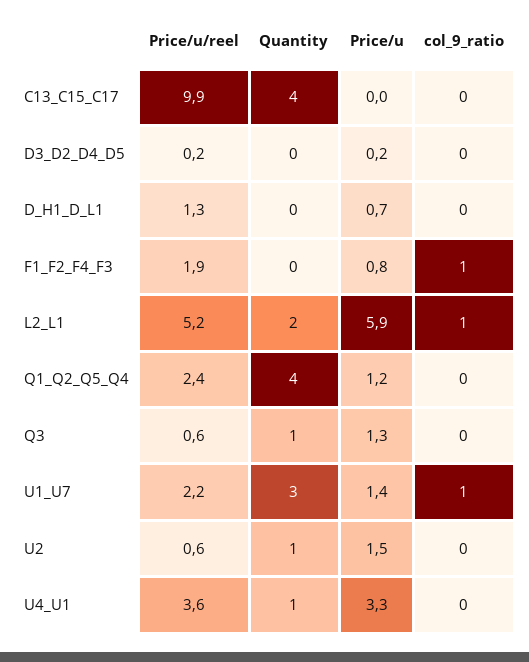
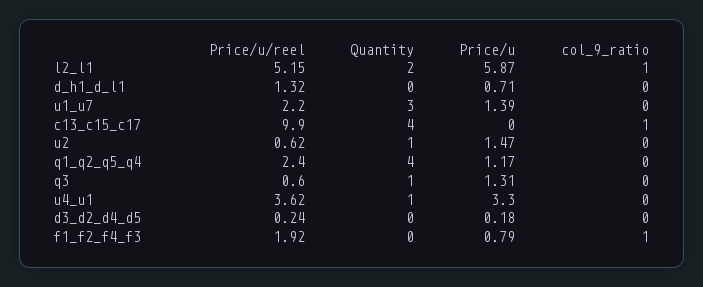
  {
    "Price/u/reel": {
      "C13_C15_C17": 9.9,
      "D3_D2_D4_D5": 0.24,
      "D_H1_D_L1": 1.32,
      "F1_F2_F4_F3": 1.92,
      "L2_L1": 5.15,
      "Q1_Q2_Q5_Q4": 2.4,
      "Q3": 0.6,
      "U1_U7": 2.2,
      "U2": 0.62,
      "U4_U1": 3.62
    },
    "Quantity": {
      "C13_C15_C17": 4,
      "D3_D2_D4_D5": 0,
      "D_H1_D_L1": 0,
      "F1_F2_F4_F3": 0,
      "L2_L1": 2,
      "Q1_Q2_Q5_Q4": 4,
      "Q3": 1,
      "U1_U7": 3,
      "U2": 1,
      "U4_U1": 1
    },
    "Price/u": {
      "C13_C15_C17": 0,
      "D3_D2_D4_D5": 0.18,
      "D_H1_D_L1": 0.71,
      "F1_F2_F4_F3": 0.79,
      "L2_L1": 5.87,
      "Q1_Q2_Q5_Q4": 1.17,
      "Q3": 1.31,
      "U1_U7": 1.39,
      "U2": 1.47,
      "U4_U1": 3.3
    },
    "col_9_ratio": {
-     "C13_C15_C17": 0,
+     "C13_C15_C17": 1,
      "D3_D2_D4_D5": 0,
      "D_H1_D_L1": 0,
      "F1_F2_F4_F3": 1,
      "L2_L1": 1,
      "Q1_Q2_Q5_Q4": 0,
      "Q3": 0,
-     "U1_U7": 1,
+     "U1_U7": 0,
      "U2": 0,
      "U4_U1": 0
    }
  }

